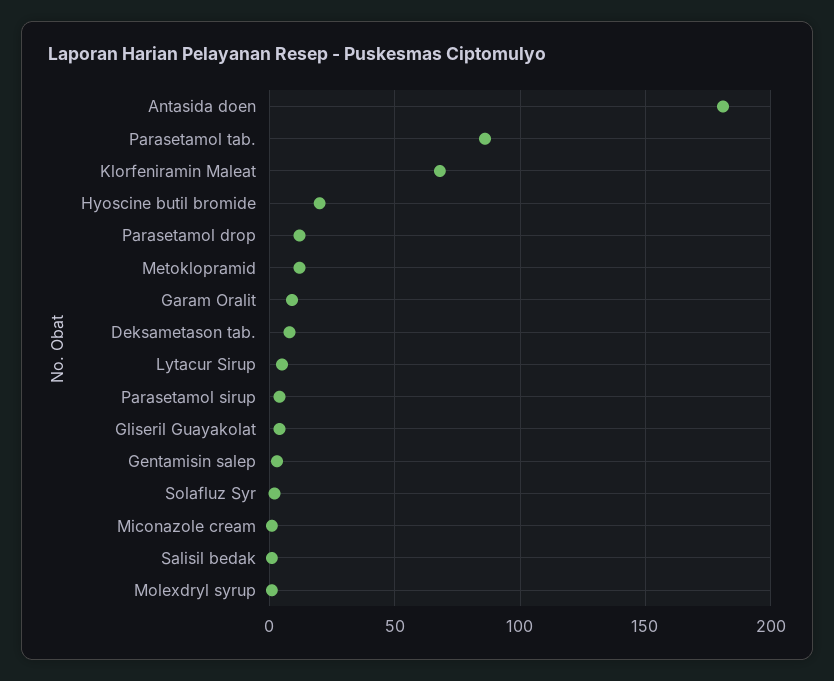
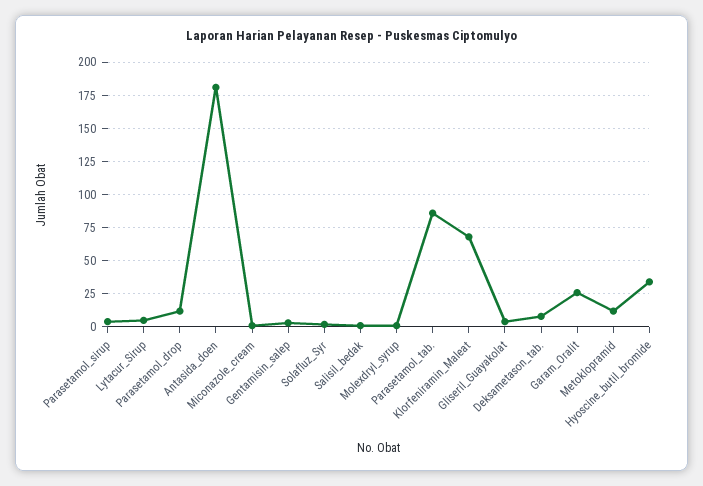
  {
    "Antasida doen": 180,
    "Parasetamol tab.": 85,
    "Klorfeniramin Maleat": 70,
-   "Hyoscine butil bromide": 20,
+   "Hyoscine butil bromide": 35,
    "Parasetamol drop": 10,
    "Metoklopramid": 10,
-   "Garam Oralit": 10,
+   "Garam Oralit": 25,
    "Deksametason tab.": 10,
    "Lytacur Sirup": 5,
    "Parasetamol sirup": 5,
    "Gliseril Guayakolat": 5,
    "Gentamisin salep": 5,
    "Solafluz Syr": 0,
    "Miconazole cream": 0,
    "Salisil bedak": 0,
    "Molexdryl syrup": 0
  }

